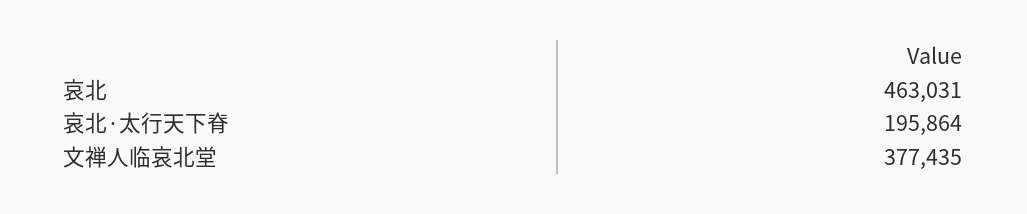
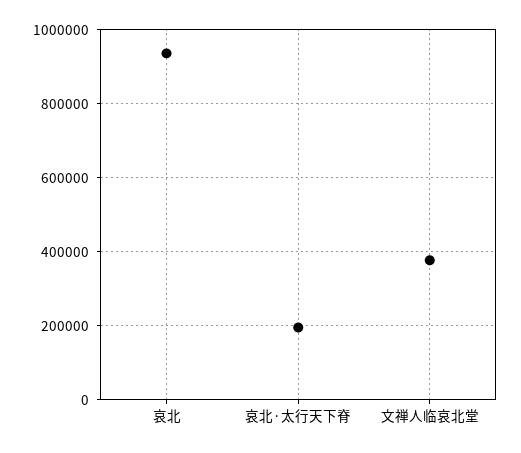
  {
-   "哀北": 463031,
+   "哀北": 940000,
    "哀北·太行天下脊": 195864,
    "文禅人临哀北堂": 377435
  }

